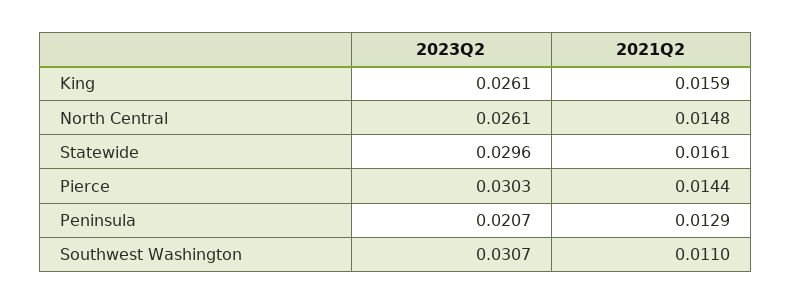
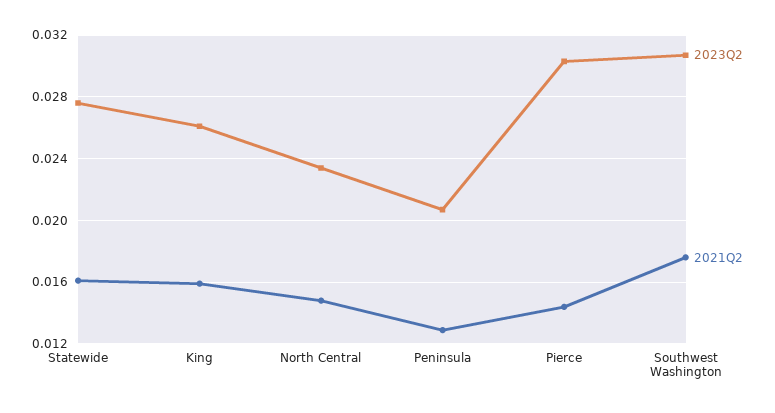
  {
    "2023Q2": {
      "King": 0.0261,
-     "North Central": 0.0261,
+     "North Central": 0.0235,
-     "Statewide": 0.0296,
+     "Statewide": 0.0275,
      "Pierce": 0.0303,
      "Peninsula": 0.0207,
      "Southwest Washington": 0.0307
    },
    "2021Q2": {
      "King": 0.0159,
      "North Central": 0.0148,
      "Statewide": 0.0161,
      "Pierce": 0.0144,
      "Peninsula": 0.0129,
-     "Southwest Washington": 0.011
+     "Southwest Washington": 0.0175
    }
  }

